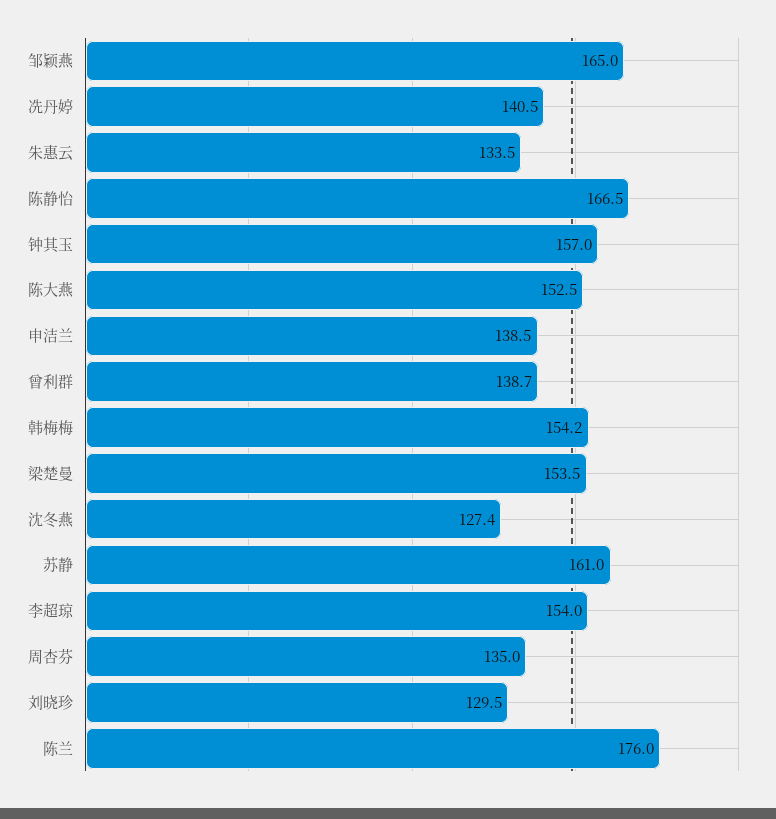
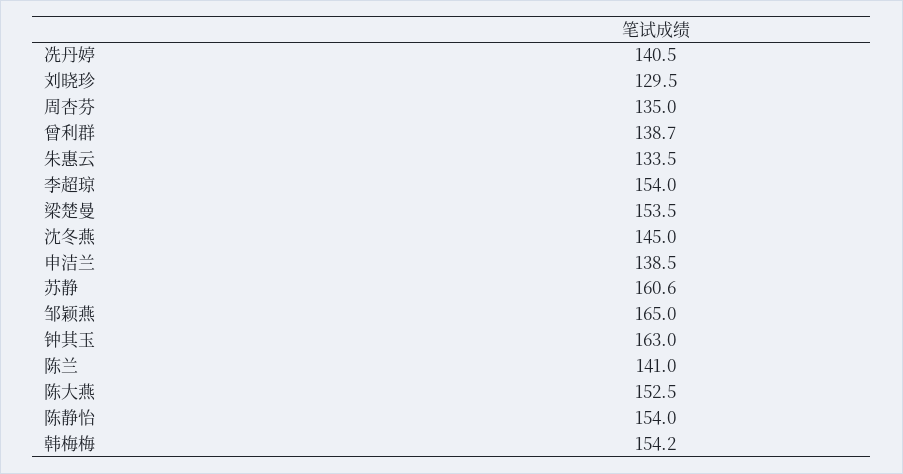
  {
    "邹颖燕": 165,
    "冼丹婷": 140.5,
    "朱惠云": 133.5,
-   "陈静怡": 166.5,
+   "陈静怡": 154,
-   "钟其玉": 157,
+   "钟其玉": 163,
    "陈大燕": 152.5,
    "申洁兰": 138.5,
    "曾利群": 138.7,
    "韩梅梅": 154.2,
    "梁楚曼": 153.5,
-   "沈冬燕": 127.4,
+   "沈冬燕": 145,
-   "苏静": 161,
+   "苏静": 160.6,
    "李超琼": 154,
    "周杏芬": 135,
    "刘晓珍": 129.5,
-   "陈兰": 176
+   "陈兰": 141
  }

